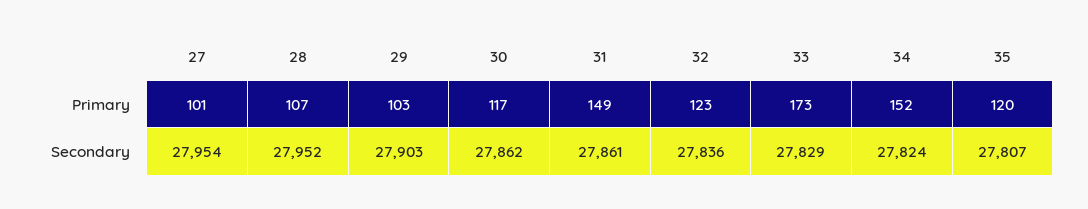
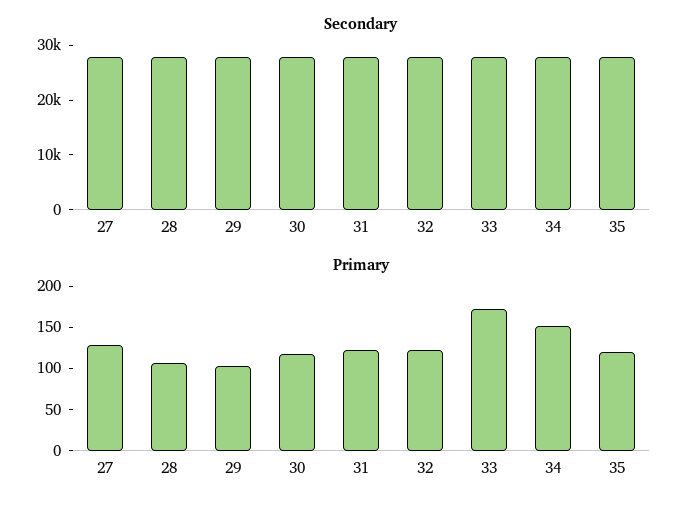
  {
    "Primary": {
-     "27": 101,
+     "27": 130,
      "28": 107,
      "29": 103,
      "30": 117,
-     "31": 149,
+     "31": 120,
      "32": 123,
      "33": 173,
      "34": 152,
      "35": 120
    },
    "Secondary": {
      "27": 27954,
      "28": 27952,
      "29": 27903,
      "30": 27862,
      "31": 27861,
      "32": 27836,
      "33": 27829,
      "34": 27824,
      "35": 27807
    }
  }

